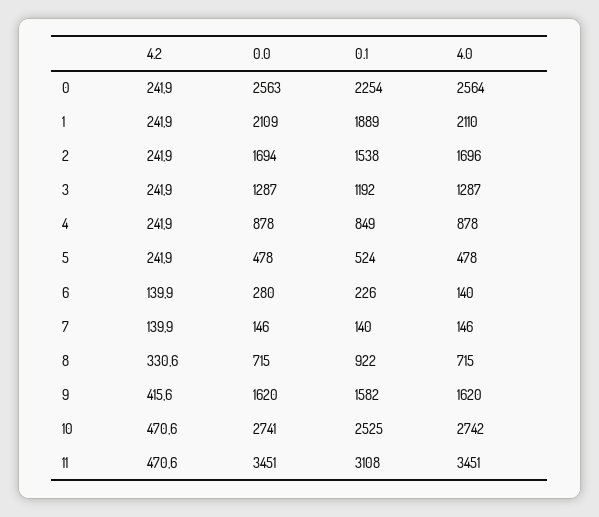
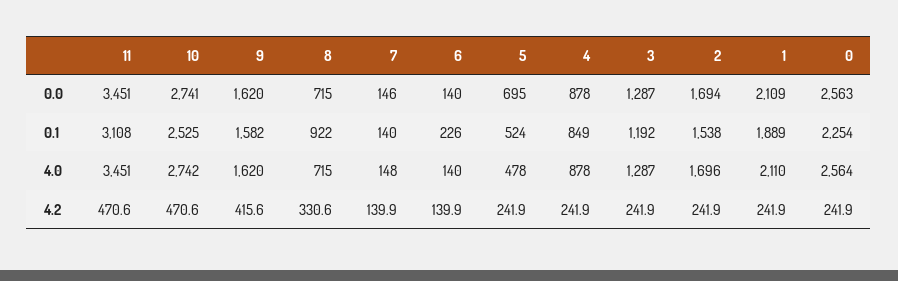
  {
    "4.2": {
      "0": 241.9,
      "1": 241.9,
      "2": 241.9,
      "3": 241.9,
      "4": 241.9,
      "5": 241.9,
      "6": 139.9,
      "7": 139.9,
      "8": 330.6,
      "9": 415.6,
      "10": 470.6,
      "11": 470.6
    },
    "0.0": {
      "0": 2563,
      "1": 2109,
      "2": 1694,
      "3": 1287,
      "4": 878,
-     "5": 478,
+     "5": 695,
-     "6": 280,
+     "6": 140,
      "7": 146,
      "8": 715,
      "9": 1620,
      "10": 2741,
      "11": 3451
    },
    "0.1": {
      "0": 2254,
      "1": 1889,
      "2": 1538,
      "3": 1192,
      "4": 849,
      "5": 524,
      "6": 226,
      "7": 140,
      "8": 922,
      "9": 1582,
      "10": 2525,
      "11": 3108
    },
    "4.0": {
      "0": 2564,
      "1": 2110,
      "2": 1696,
      "3": 1287,
      "4": 878,
      "5": 478,
      "6": 140,
-     "7": 146,
+     "7": 148,
      "8": 715,
      "9": 1620,
      "10": 2742,
      "11": 3451
    }
  }

